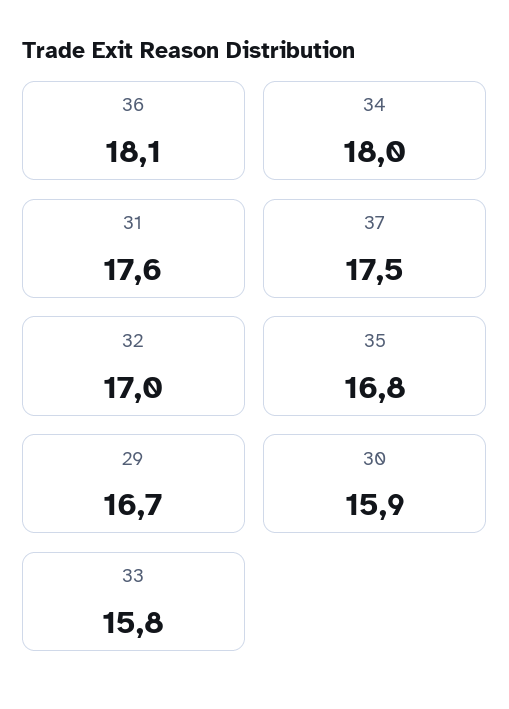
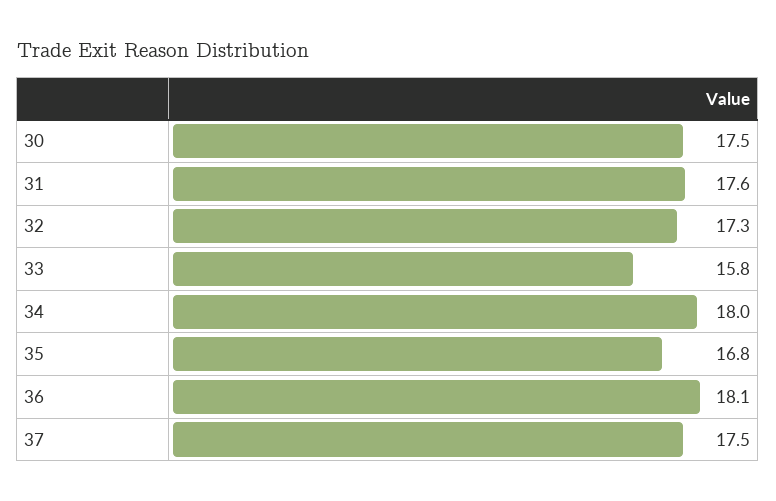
  {
    "36": 18.1,
    "34": 18,
    "31": 17.6,
    "37": 17.5,
-   "32": 17,
+   "32": 17.3,
    "35": 16.8,
-   "29": 16.7,
-   "30": 15.9,
+   "30": 17.5,
    "33": 15.8
  }

